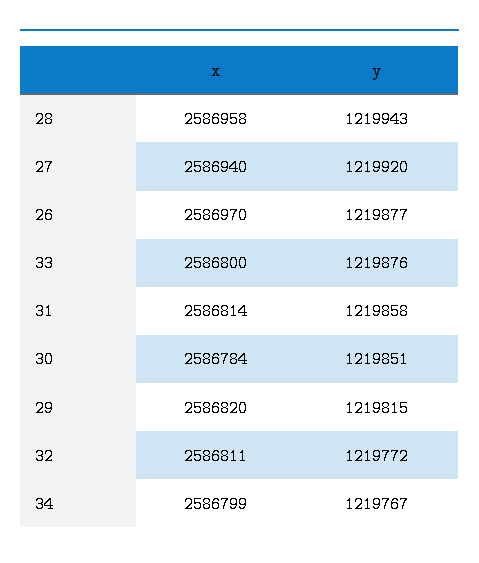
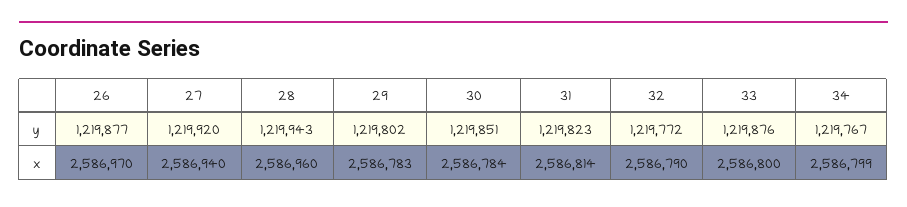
  {
    "x": {
-     "28": 2586958,
+     "28": 2586960,
      "27": 2586940,
      "26": 2586970,
      "33": 2586800,
      "31": 2586814,
      "30": 2586784,
-     "29": 2586820,
+     "29": 2586783,
-     "32": 2586811,
+     "32": 2586790,
      "34": 2586799
    },
    "y": {
      "28": 1219943,
      "27": 1219920,
      "26": 1219877,
      "33": 1219876,
-     "31": 1219858,
+     "31": 1219823,
      "30": 1219851,
-     "29": 1219815,
+     "29": 1219802,
      "32": 1219772,
      "34": 1219767
    }
  }

